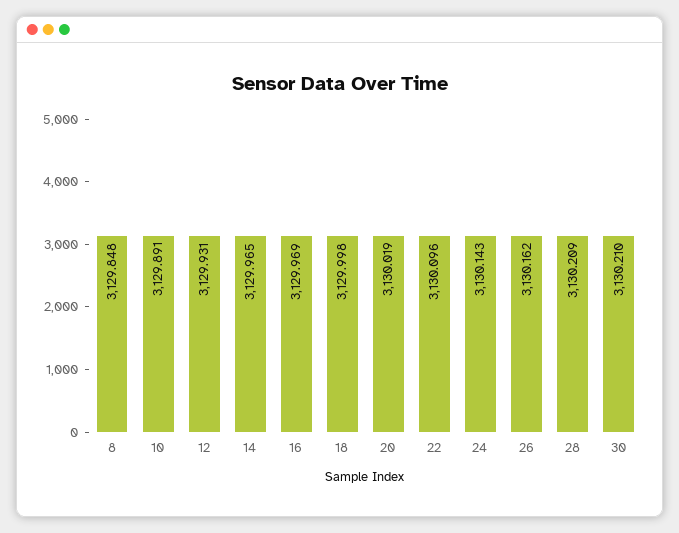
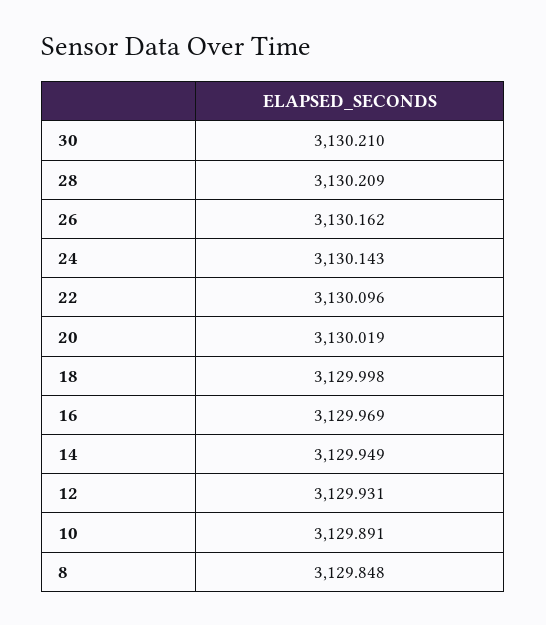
  {
    "8": 3129.848,
    "10": 3129.891,
    "12": 3129.931,
-   "14": 3129.965,
+   "14": 3129.949,
    "16": 3129.969,
    "18": 3129.998,
    "20": 3130.019,
    "22": 3130.096,
    "24": 3130.143,
    "26": 3130.162,
    "28": 3130.209,
    "30": 3130.21
  }

